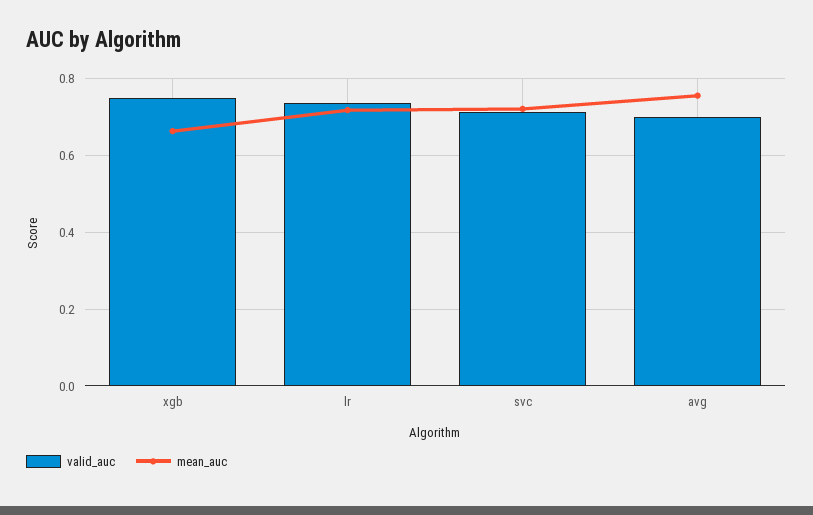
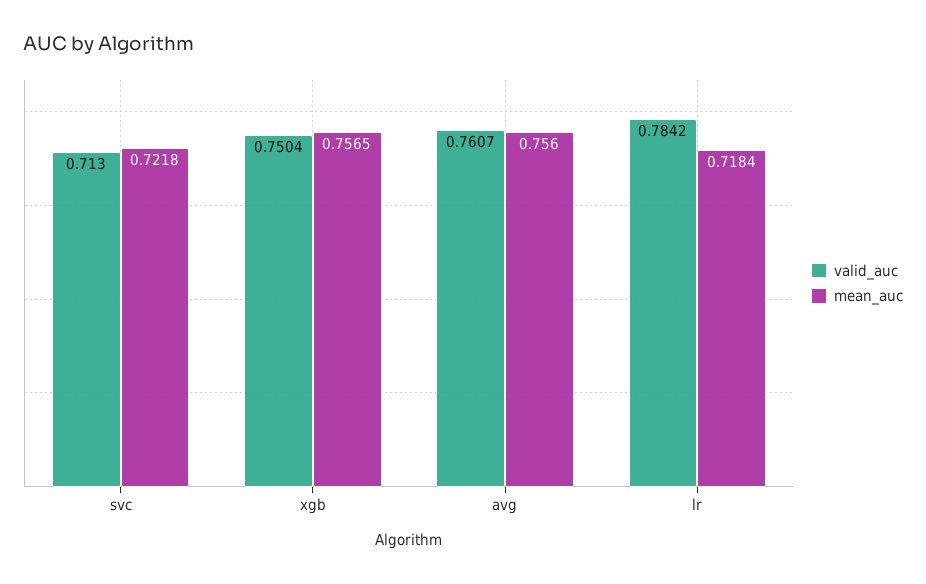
  {
    "valid_auc": {
      "xgb": 0.7504,
-     "lr": 0.74,
+     "lr": 0.7842,
      "svc": 0.713,
-     "avg": 0.7
+     "avg": 0.7607
    },
    "mean_auc": {
-     "xgb": 0.66,
+     "xgb": 0.7565,
      "lr": 0.7184,
      "svc": 0.7218,
      "avg": 0.756
    }
  }

